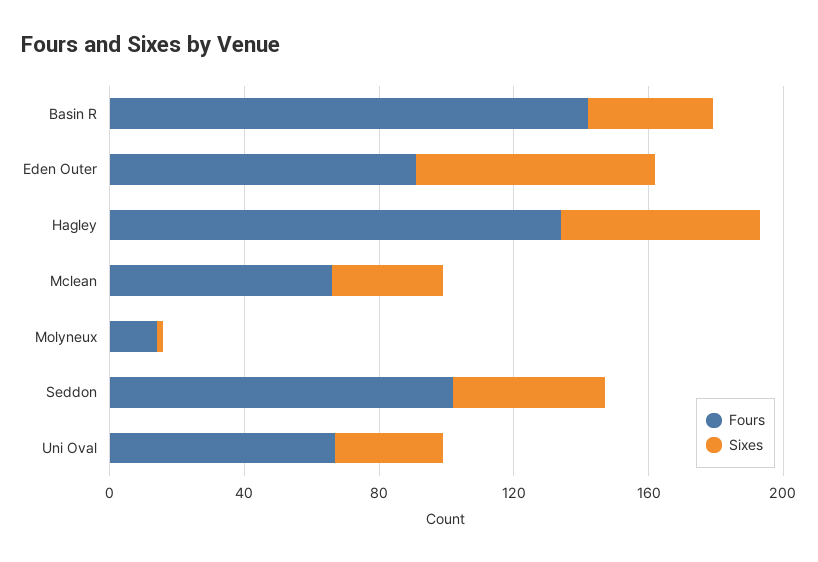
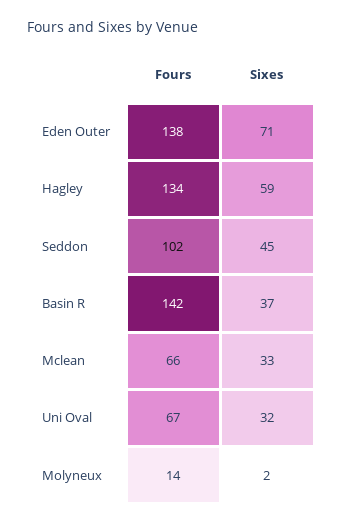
  {
    "Fours": {
      "Basin R": 142,
-     "Eden Outer": 90,
+     "Eden Outer": 138,
      "Hagley": 134,
      "Mclean": 66,
      "Molyneux": 14,
      "Seddon": 102,
      "Uni Oval": 67
    },
    "Sixes": {
      "Basin R": 37,
      "Eden Outer": 71,
      "Hagley": 59,
      "Mclean": 33,
      "Molyneux": 2,
      "Seddon": 45,
      "Uni Oval": 32
    }
  }

